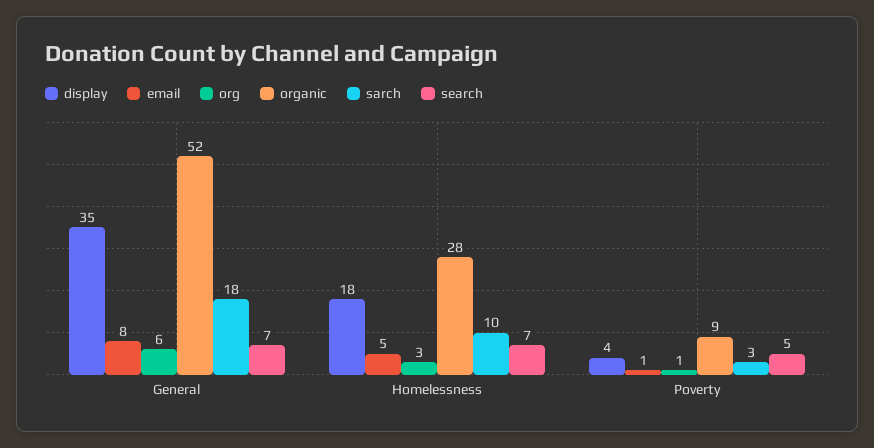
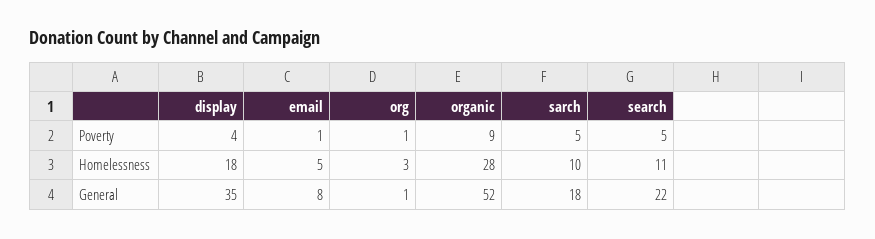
  {
    "display": {
      "General": 35,
      "Homelessness": 18,
      "Poverty": 4
    },
    "email": {
      "General": 8,
      "Homelessness": 5,
      "Poverty": 1
    },
    "org": {
-     "General": 6,
+     "General": 1,
      "Homelessness": 3,
      "Poverty": 1
    },
    "organic": {
      "General": 52,
      "Homelessness": 28,
      "Poverty": 9
    },
    "sarch": {
      "General": 18,
      "Homelessness": 10,
-     "Poverty": 3
+     "Poverty": 5
    },
    "search": {
-     "General": 7,
+     "General": 22,
-     "Homelessness": 7,
+     "Homelessness": 11,
      "Poverty": 5
    }
  }

